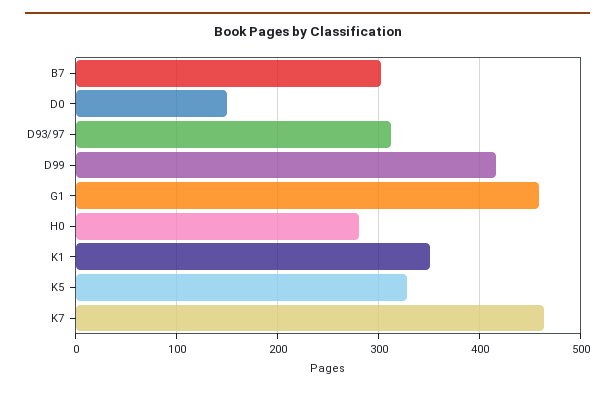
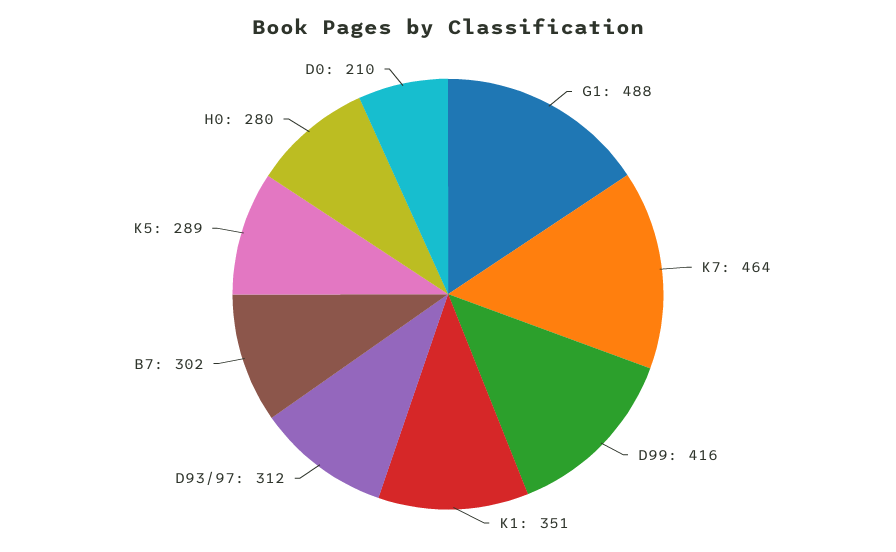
  {
    "B7": 302,
-   "D0": 150,
+   "D0": 210,
    "D93/97": 312,
    "D99": 416,
-   "G1": 460,
+   "G1": 488,
    "H0": 280,
    "K1": 351,
-   "K5": 330,
+   "K5": 289,
    "K7": 464
  }

